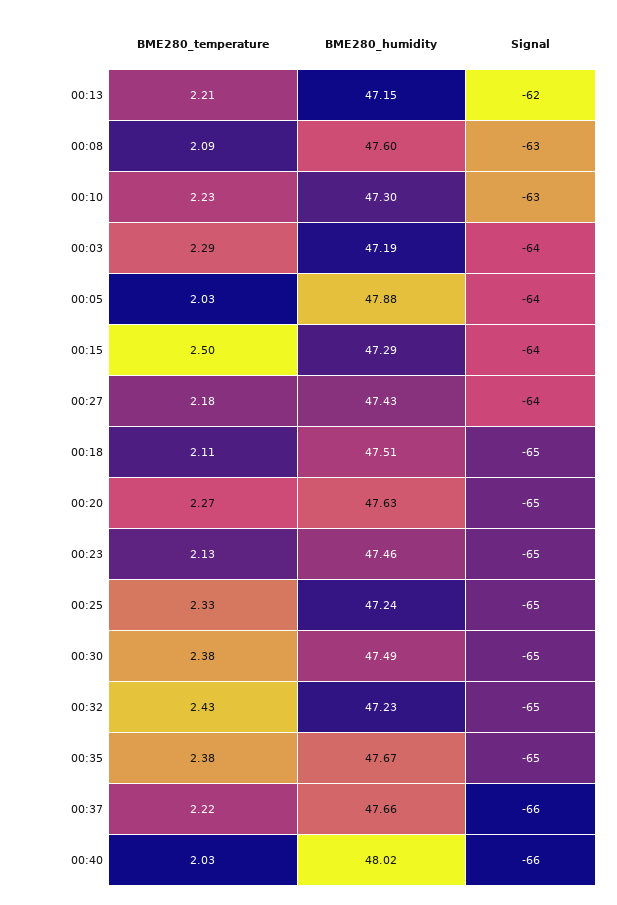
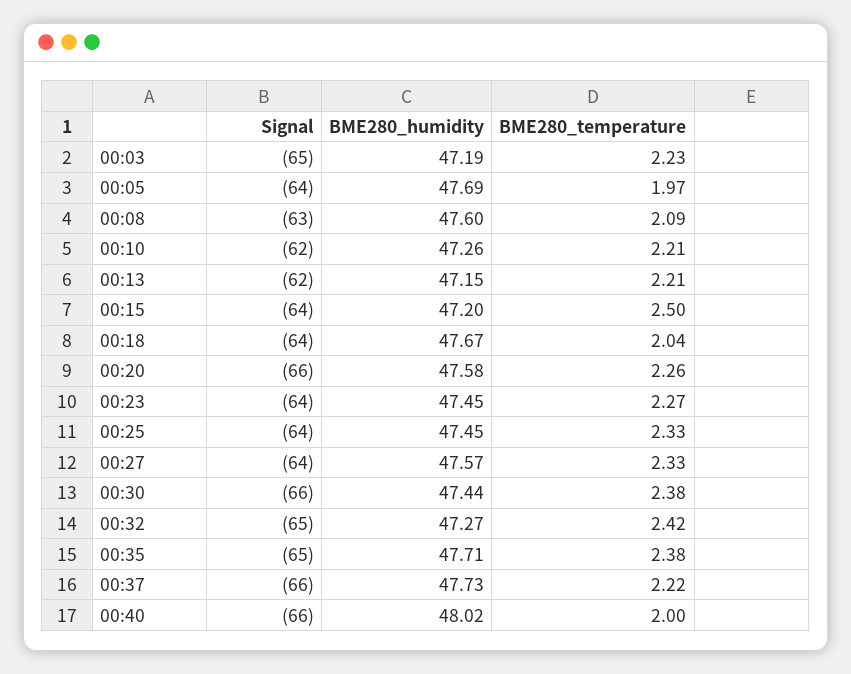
  {
    "BME280_temperature": {
      "00:13": 2.21,
      "00:08": 2.09,
-     "00:10": 2.23,
+     "00:10": 2.21,
-     "00:03": 2.29,
+     "00:03": 2.23,
-     "00:05": 2.03,
+     "00:05": 1.97,
      "00:15": 2.5,
-     "00:27": 2.18,
+     "00:27": 2.33,
-     "00:18": 2.11,
+     "00:18": 2.04,
-     "00:20": 2.27,
+     "00:20": 2.26,
-     "00:23": 2.13,
+     "00:23": 2.27,
      "00:25": 2.33,
      "00:30": 2.38,
-     "00:32": 2.43,
+     "00:32": 2.42,
      "00:35": 2.38,
      "00:37": 2.22,
-     "00:40": 2.03
+     "00:40": 2
    },
    "BME280_humidity": {
      "00:13": 47.15,
      "00:08": 47.6,
-     "00:10": 47.3,
+     "00:10": 47.26,
      "00:03": 47.19,
-     "00:05": 47.88,
+     "00:05": 47.69,
-     "00:15": 47.29,
+     "00:15": 47.2,
-     "00:27": 47.43,
+     "00:27": 47.57,
-     "00:18": 47.51,
+     "00:18": 47.67,
-     "00:20": 47.63,
+     "00:20": 47.58,
-     "00:23": 47.46,
+     "00:23": 47.45,
-     "00:25": 47.24,
+     "00:25": 47.45,
-     "00:30": 47.49,
+     "00:30": 47.44,
-     "00:32": 47.23,
+     "00:32": 47.27,
-     "00:35": 47.67,
+     "00:35": 47.71,
-     "00:37": 47.66,
+     "00:37": 47.73,
      "00:40": 48.02
    },
    "Signal": {
      "00:13": -62,
      "00:08": -63,
-     "00:10": -63,
+     "00:10": -62,
-     "00:03": -64,
+     "00:03": -65,
      "00:05": -64,
      "00:15": -64,
      "00:27": -64,
-     "00:18": -65,
+     "00:18": -64,
-     "00:20": -65,
+     "00:20": -66,
-     "00:23": -65,
+     "00:23": -64,
-     "00:25": -65,
+     "00:25": -64,
-     "00:30": -65,
+     "00:30": -66,
      "00:32": -65,
      "00:35": -65,
      "00:37": -66,
      "00:40": -66
    }
  }

